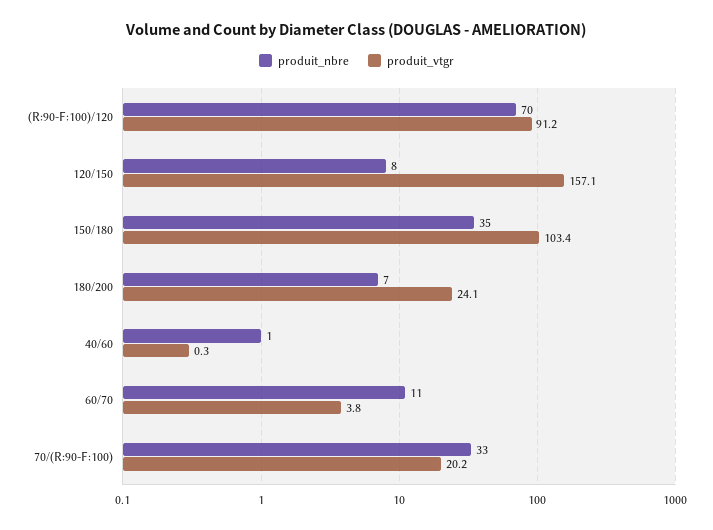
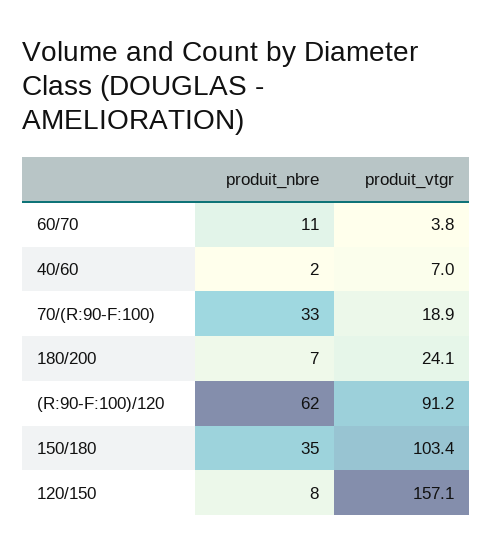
  {
    "produit_nbre": {
-     "(R:90-F:100)/120": 70,
+     "(R:90-F:100)/120": 62,
      "120/150": 8,
      "150/180": 35,
      "180/200": 7,
-     "40/60": 1,
+     "40/60": 2,
      "60/70": 11,
      "70/(R:90-F:100)": 33
    },
    "produit_vtgr": {
      "(R:90-F:100)/120": 91.2,
      "120/150": 157.1,
      "150/180": 103.4,
      "180/200": 24.1,
-     "40/60": 0.3,
+     "40/60": 7,
      "60/70": 3.8,
-     "70/(R:90-F:100)": 20.2
+     "70/(R:90-F:100)": 18.9
    }
  }

